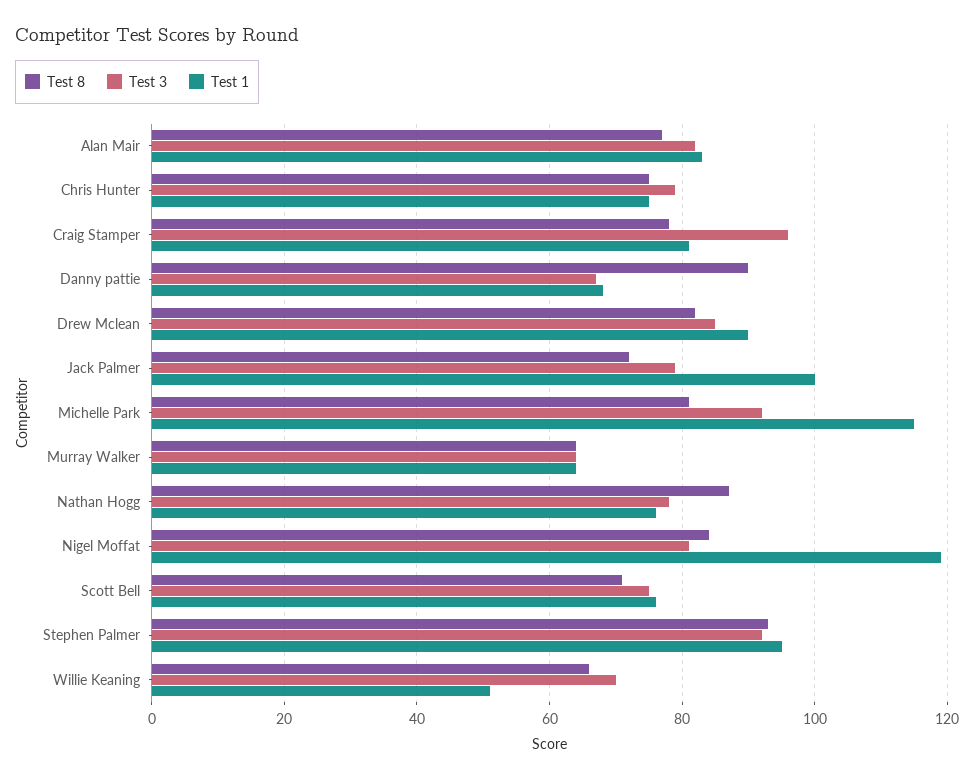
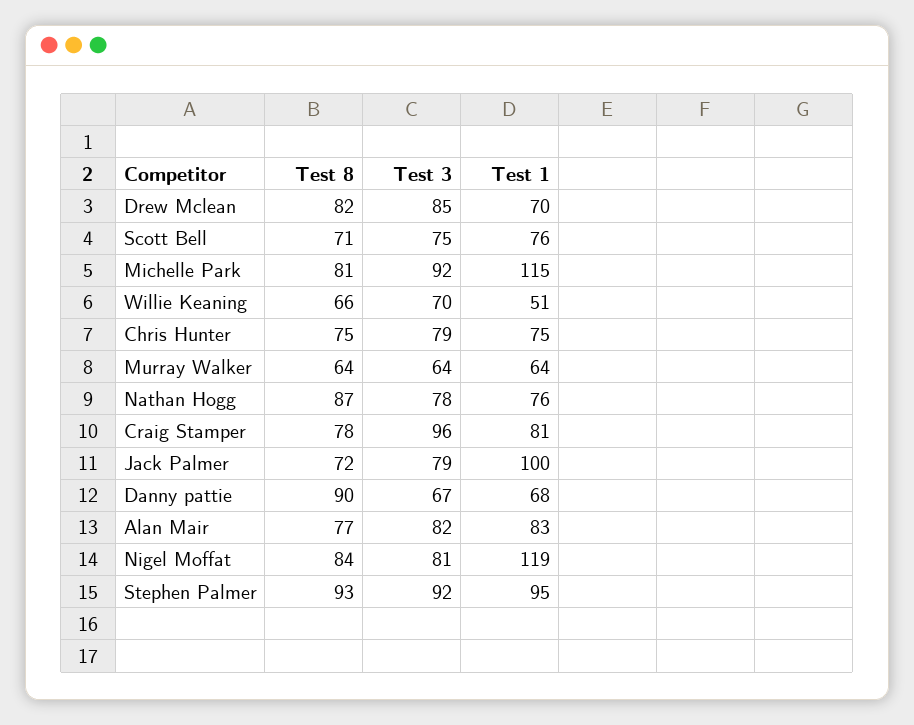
  {
    "Test 8": {
      "Alan Mair": 77,
      "Chris Hunter": 75,
      "Craig Stamper": 78,
      "Danny pattie": 90,
      "Drew Mclean": 82,
      "Jack Palmer": 72,
      "Michelle Park": 81,
      "Murray Walker": 64,
      "Nathan Hogg": 87,
      "Nigel Moffat": 84,
      "Scott Bell": 71,
      "Stephen Palmer": 93,
      "Willie Keaning": 66
    },
    "Test 3": {
      "Alan Mair": 82,
      "Chris Hunter": 79,
      "Craig Stamper": 96,
      "Danny pattie": 67,
      "Drew Mclean": 85,
      "Jack Palmer": 79,
      "Michelle Park": 92,
      "Murray Walker": 64,
      "Nathan Hogg": 78,
      "Nigel Moffat": 81,
      "Scott Bell": 75,
      "Stephen Palmer": 92,
      "Willie Keaning": 70
    },
    "Test 1": {
      "Alan Mair": 83,
      "Chris Hunter": 75,
      "Craig Stamper": 81,
      "Danny pattie": 68,
-     "Drew Mclean": 90,
+     "Drew Mclean": 70,
      "Jack Palmer": 100,
      "Michelle Park": 115,
      "Murray Walker": 64,
      "Nathan Hogg": 76,
      "Nigel Moffat": 119,
      "Scott Bell": 76,
      "Stephen Palmer": 95,
      "Willie Keaning": 51
    }
  }

